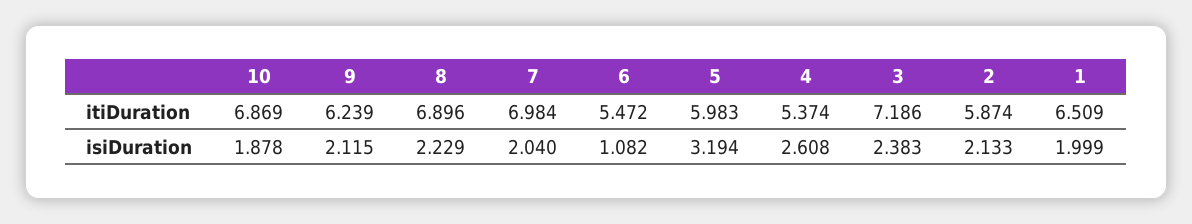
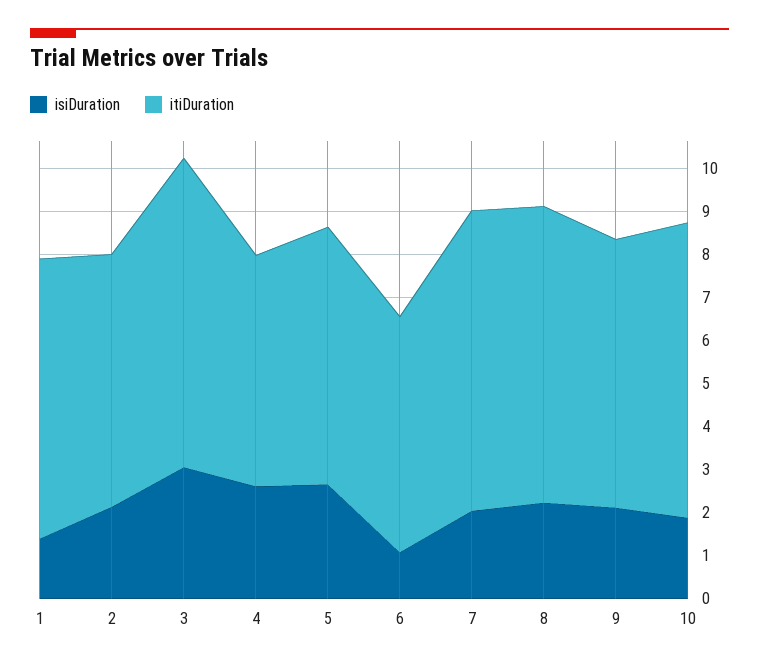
  {
    "itiDuration": {
      "10": 6.869,
      "9": 6.239,
      "8": 6.896,
      "7": 6.984,
      "6": 5.472,
      "5": 5.983,
      "4": 5.374,
      "3": 7.186,
      "2": 5.874,
      "1": 6.509
    },
    "isiDuration": {
      "10": 1.878,
      "9": 2.115,
      "8": 2.229,
      "7": 2.04,
      "6": 1.082,
-     "5": 3.194,
+     "5": 2.6,
      "4": 2.608,
-     "3": 2.383,
+     "3": 3,
      "2": 2.133,
-     "1": 1.999
+     "1": 1.4
    }
  }

